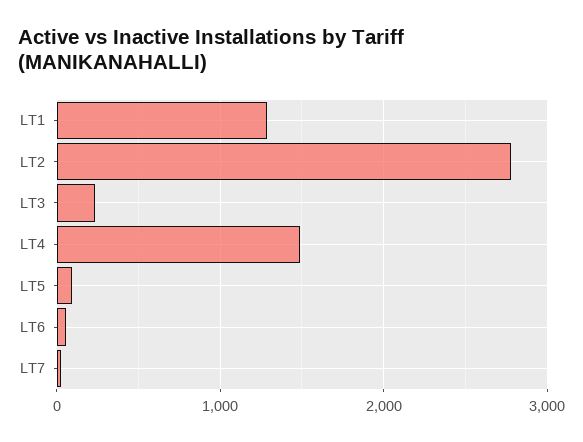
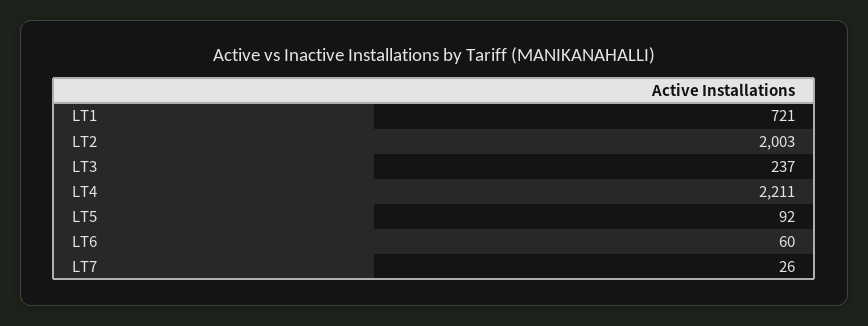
  {
-   "LT1": 1300,
+   "LT1": 721,
-   "LT2": 2800,
+   "LT2": 2003,
    "LT3": 237,
-   "LT4": 1500,
+   "LT4": 2211,
    "LT5": 92,
    "LT6": 60,
    "LT7": 26
  }

